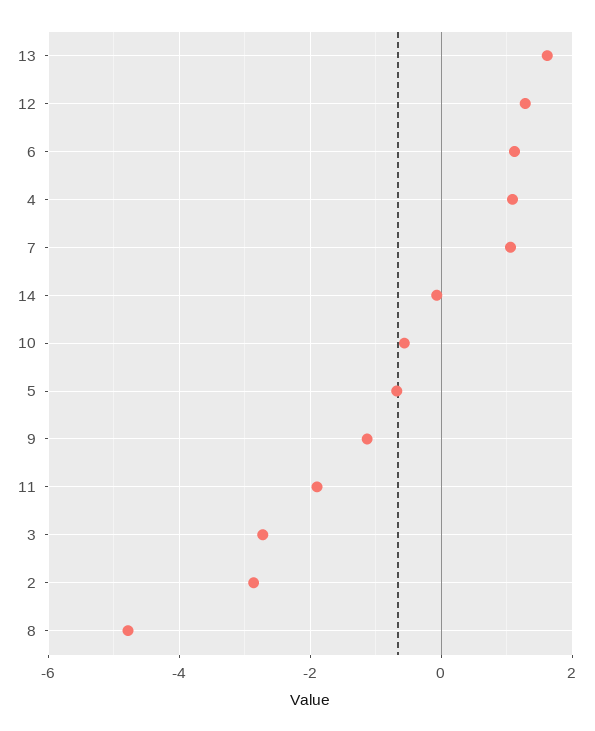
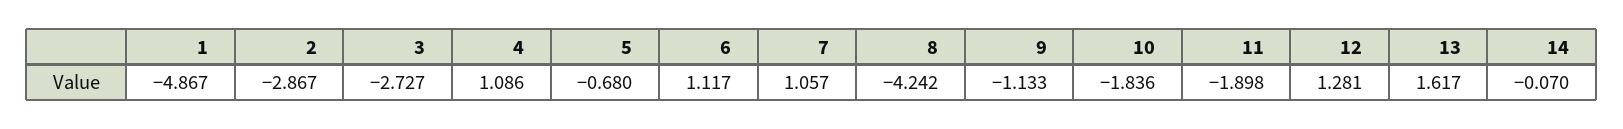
  {
    "13": 1.617,
    "12": 1.281,
    "6": 1.117,
    "4": 1.086,
    "7": 1.057,
    "14": -0.07,
-   "10": -0.6,
+   "10": -1.836,
    "5": -0.68,
    "9": -1.133,
    "11": -1.898,
    "3": -2.727,
    "2": -2.867,
-   "8": -4.8
+   "8": -4.242,
+   "1": -4.867
  }

